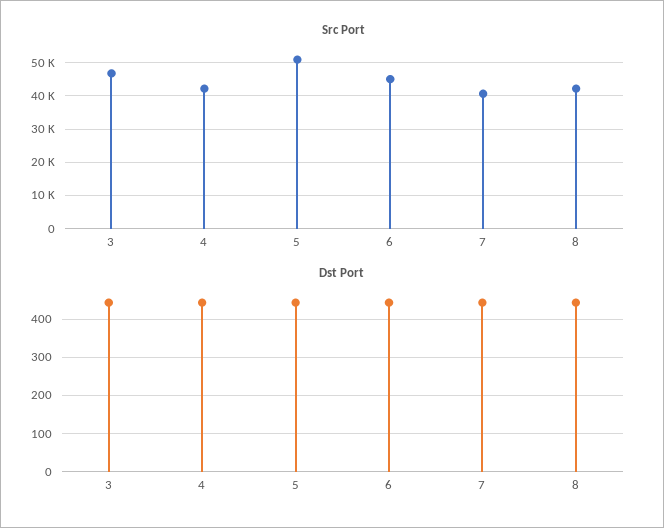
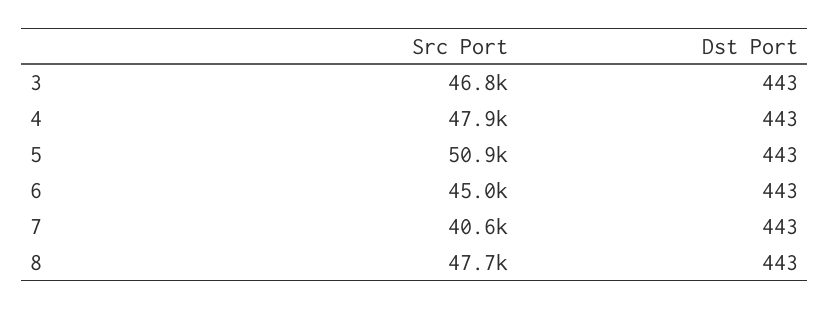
  {
    "Src Port": {
      "3": 46800,
-     "4": 42000,
+     "4": 47900,
      "5": 50900,
      "6": 45000,
      "7": 40600,
-     "8": 42000
+     "8": 47700
    },
    "Dst Port": {
      "3": 443,
      "4": 443,
      "5": 443,
      "6": 443,
      "7": 443,
      "8": 443
    }
  }

